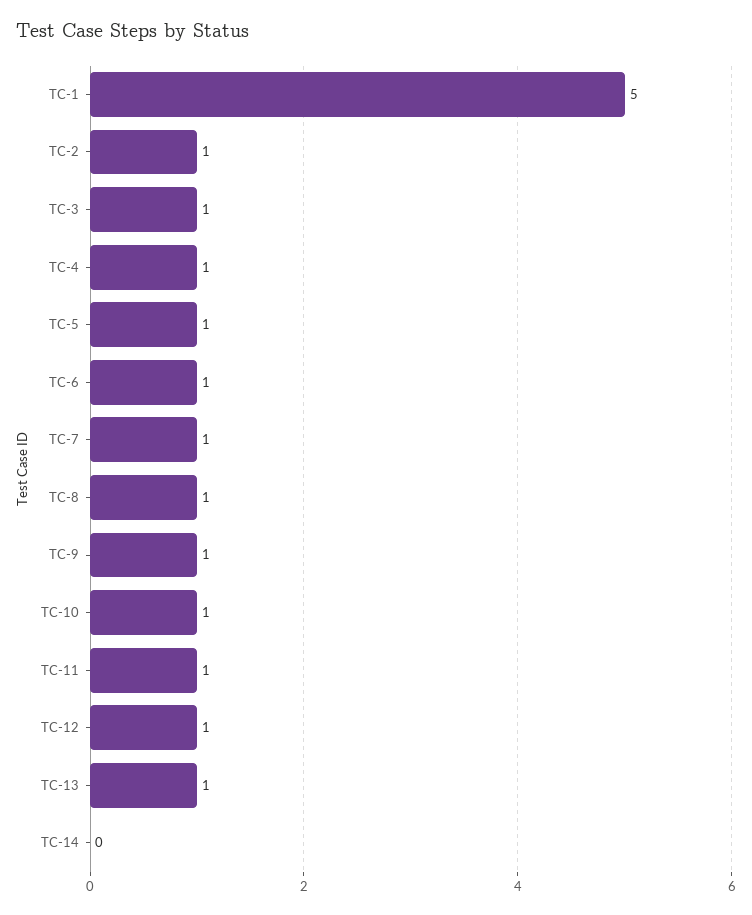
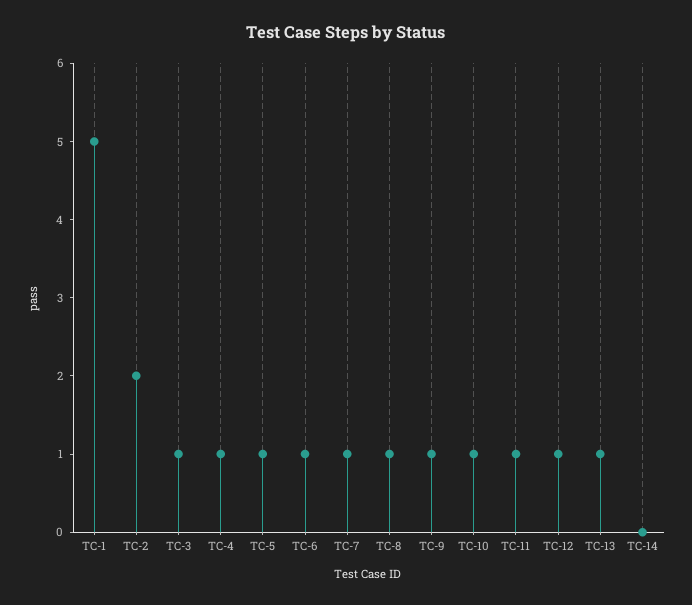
  {
    "TC-1": 5,
-   "TC-2": 1,
+   "TC-2": 2,
    "TC-3": 1,
    "TC-4": 1,
    "TC-5": 1,
    "TC-6": 1,
    "TC-7": 1,
    "TC-8": 1,
    "TC-9": 1,
    "TC-10": 1,
    "TC-11": 1,
    "TC-12": 1,
    "TC-13": 1,
    "TC-14": 0
  }

